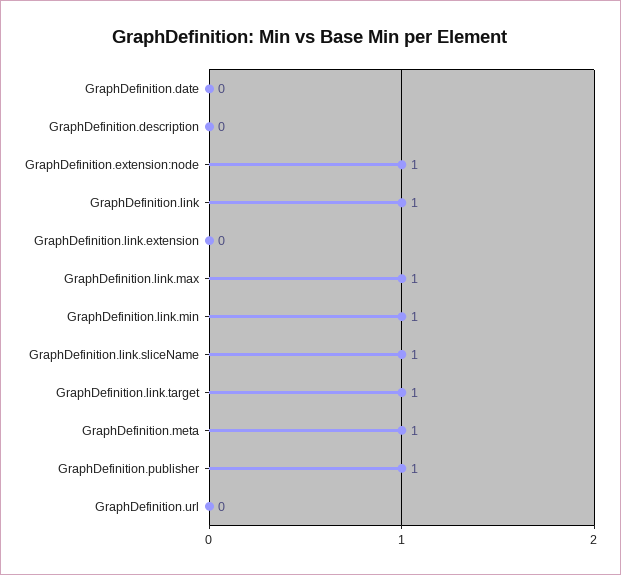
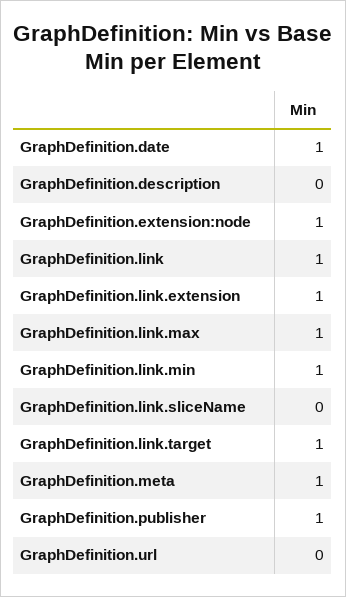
  {
-   "GraphDefinition.date": 0,
+   "GraphDefinition.date": 1,
    "GraphDefinition.description": 0,
    "GraphDefinition.extension:node": 1,
    "GraphDefinition.link": 1,
-   "GraphDefinition.link.extension": 0,
+   "GraphDefinition.link.extension": 1,
    "GraphDefinition.link.max": 1,
    "GraphDefinition.link.min": 1,
-   "GraphDefinition.link.sliceName": 1,
+   "GraphDefinition.link.sliceName": 0,
    "GraphDefinition.link.target": 1,
    "GraphDefinition.meta": 1,
    "GraphDefinition.publisher": 1,
    "GraphDefinition.url": 0
  }

